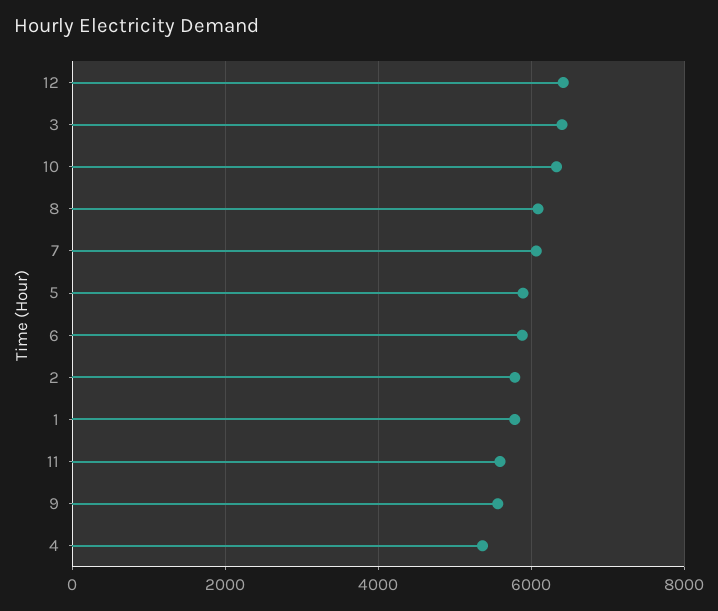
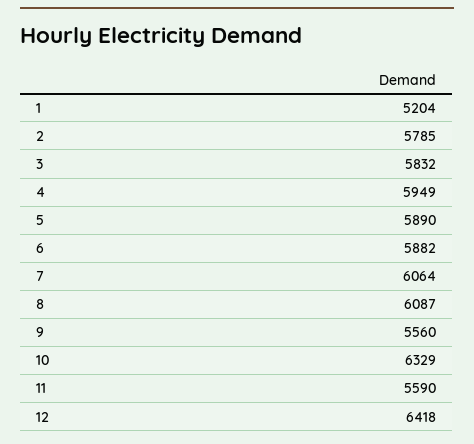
  {
    "12": 6418,
-   "3": 6400,
+   "3": 5832,
    "10": 6329,
    "8": 6087,
    "7": 6064,
    "5": 5890,
    "6": 5882,
    "2": 5785,
-   "1": 5800,
+   "1": 5204,
    "11": 5590,
    "9": 5560,
-   "4": 5400
+   "4": 5949
  }

